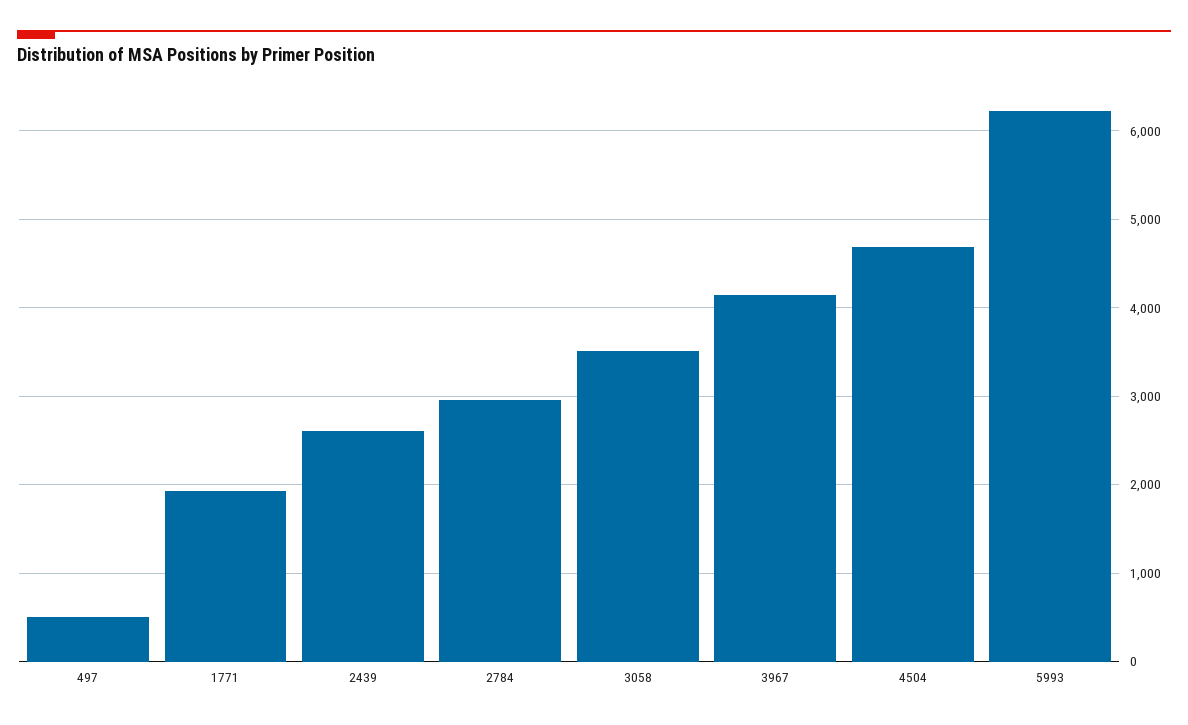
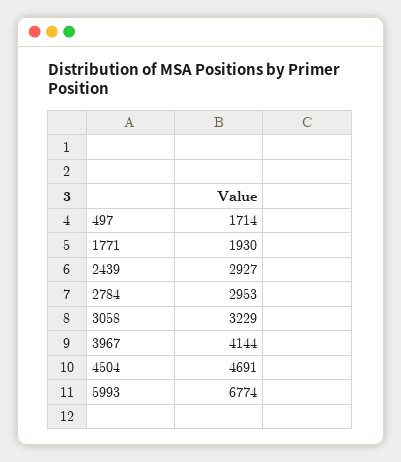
  {
-   "497": 500,
+   "497": 1714,
    "1771": 1930,
-   "2439": 2600,
+   "2439": 2927,
    "2784": 2953,
-   "3058": 3500,
+   "3058": 3229,
    "3967": 4144,
    "4504": 4691,
-   "5993": 6200
+   "5993": 6774
  }

